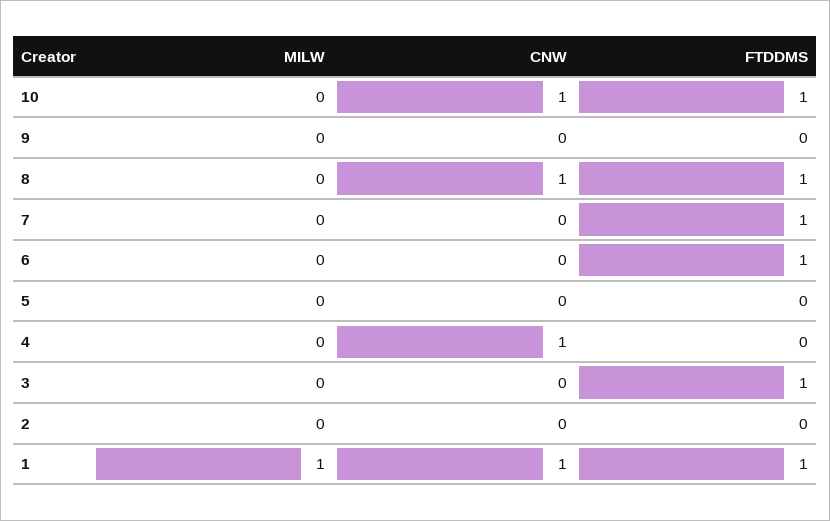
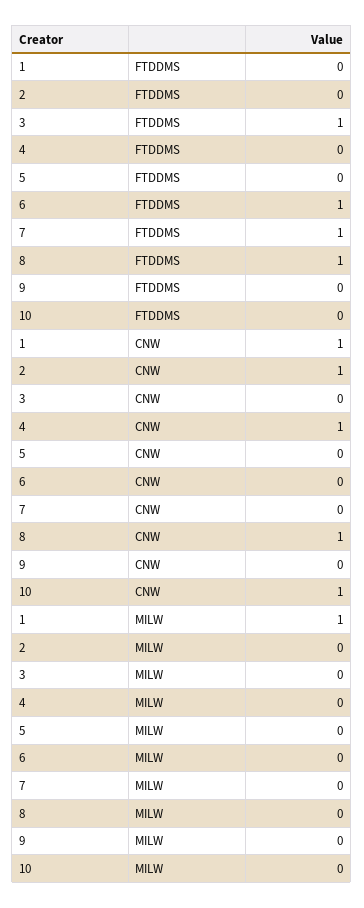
  {
    "MILW": {
      "10": 0,
      "9": 0,
      "8": 0,
      "7": 0,
      "6": 0,
      "5": 0,
      "4": 0,
      "3": 0,
      "2": 0,
      "1": 1
    },
    "CNW": {
      "10": 1,
      "9": 0,
      "8": 1,
      "7": 0,
      "6": 0,
      "5": 0,
      "4": 1,
      "3": 0,
-     "2": 0,
+     "2": 1,
      "1": 1
    },
    "FTDDMS": {
-     "10": 1,
+     "10": 0,
      "9": 0,
      "8": 1,
      "7": 1,
      "6": 1,
      "5": 0,
      "4": 0,
      "3": 1,
      "2": 0,
-     "1": 1
+     "1": 0
    }
  }

